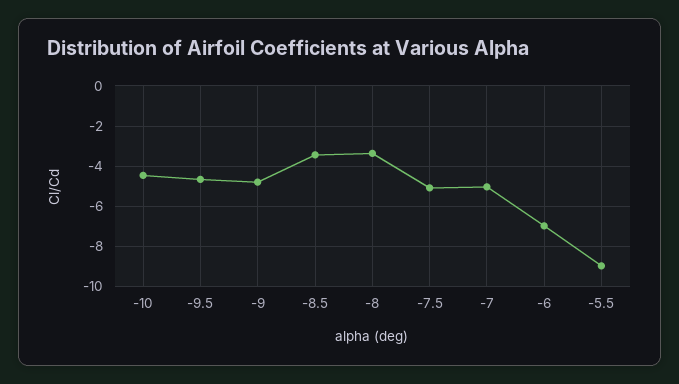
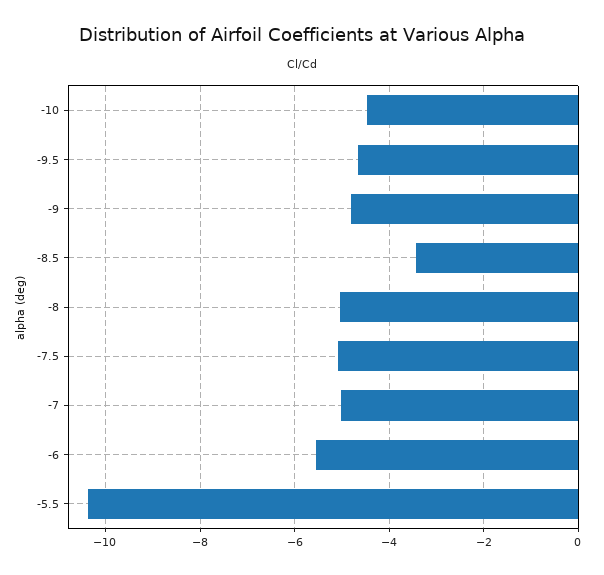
  {
    "-10": -4.4,
    "-9.5": -4.6,
    "-9": -4.8,
    "-8.5": -3.4,
-   "-8": -3.5,
+   "-8": -5,
    "-7.5": -5,
    "-7": -5,
-   "-6": -7,
+   "-6": -5.6,
-   "-5.5": -9
+   "-5.5": -10.4
  }

